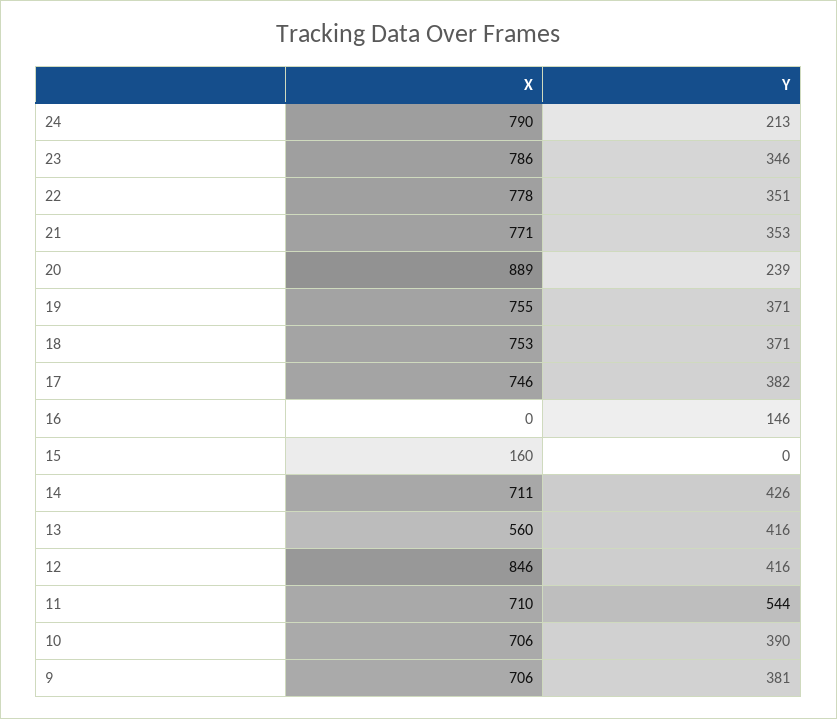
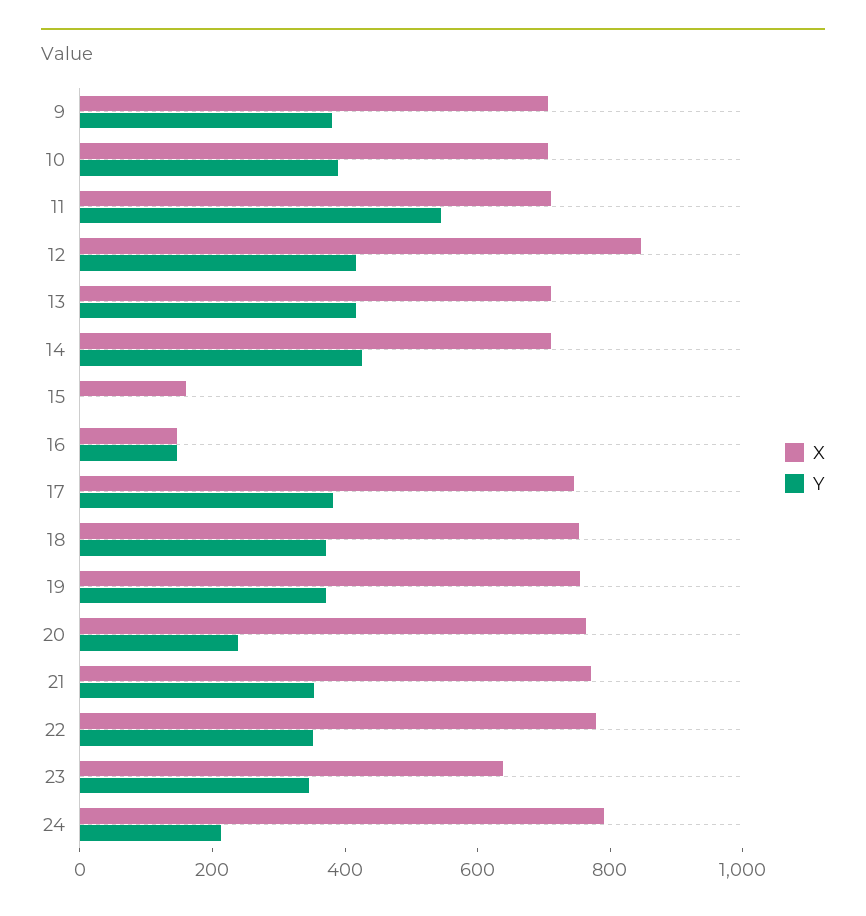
  {
    "X": {
      "24": 790,
-     "23": 786,
+     "23": 650,
      "22": 778,
      "21": 771,
-     "20": 889,
+     "20": 750,
      "19": 755,
      "18": 753,
      "17": 746,
-     "16": 0,
+     "16": 150,
      "15": 160,
      "14": 711,
-     "13": 560,
+     "13": 700,
      "12": 846,
      "11": 710,
      "10": 706,
      "9": 706
    },
    "Y": {
      "24": 213,
      "23": 346,
      "22": 351,
      "21": 353,
      "20": 239,
      "19": 371,
      "18": 371,
      "17": 382,
      "16": 146,
      "15": 0,
      "14": 426,
      "13": 416,
      "12": 416,
      "11": 544,
      "10": 390,
      "9": 381
    }
  }

